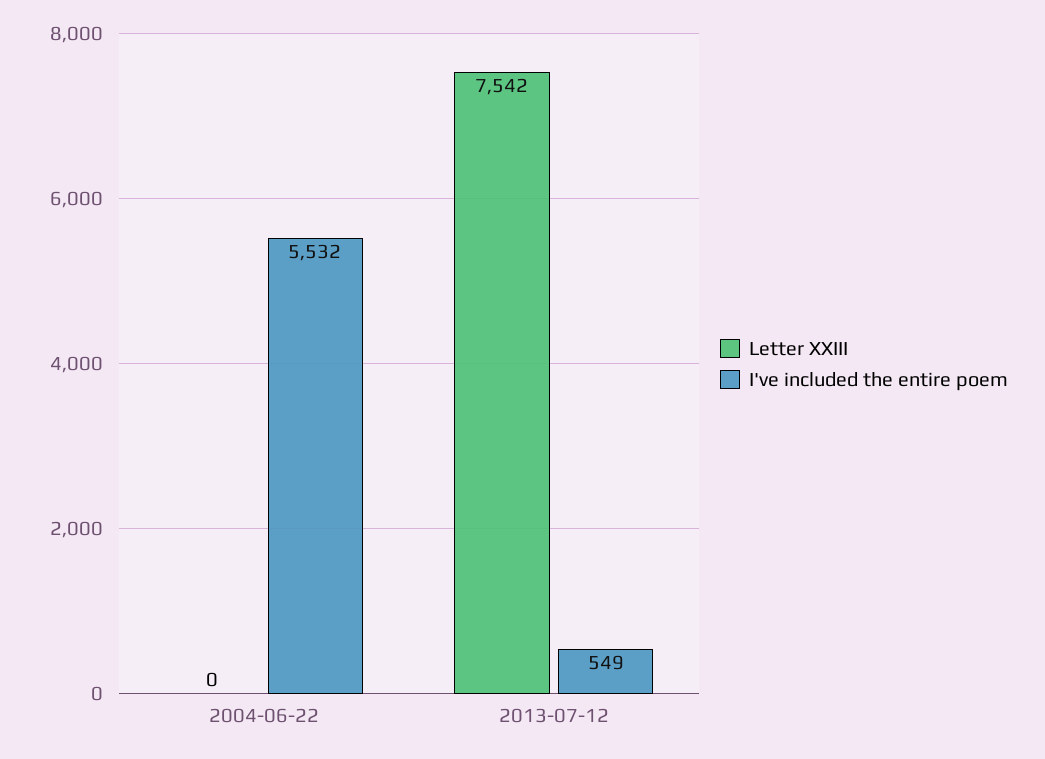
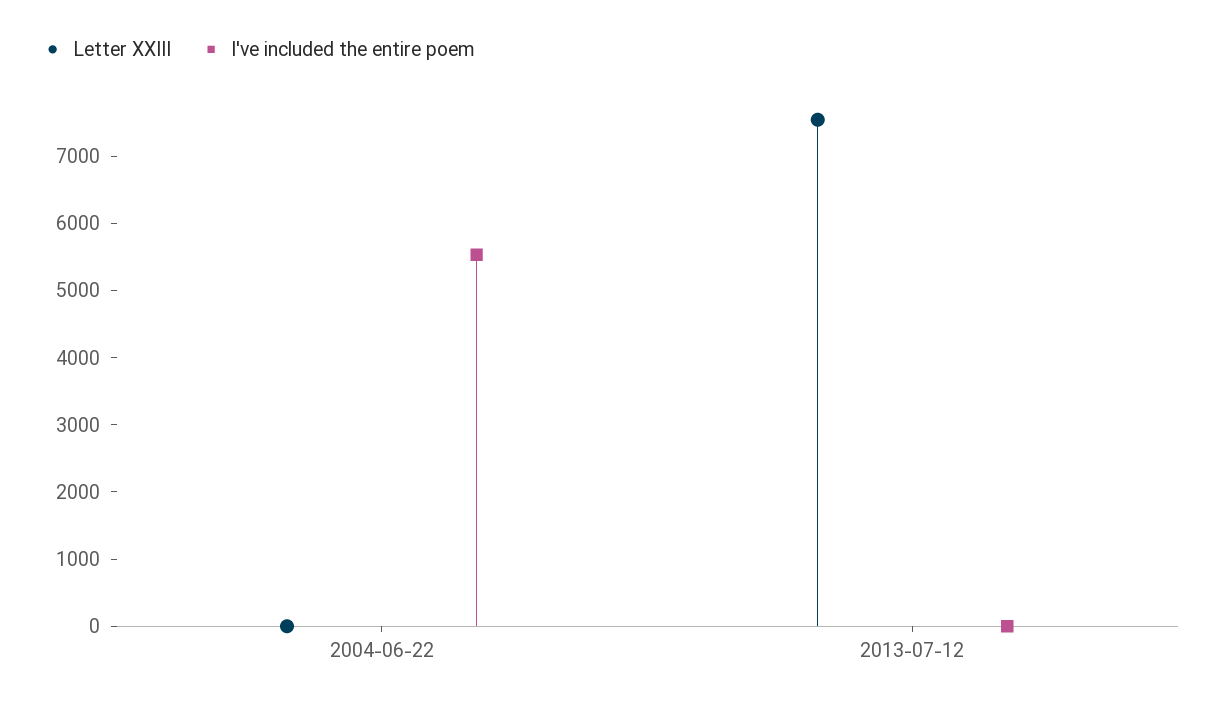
  {
    "Letter XXIII": {
      "2004-06-22": 0,
      "2013-07-12": 7542
    },
    "I've included the entire poem": {
      "2004-06-22": 5532,
-     "2013-07-12": 549
+     "2013-07-12": 0
    }
  }

